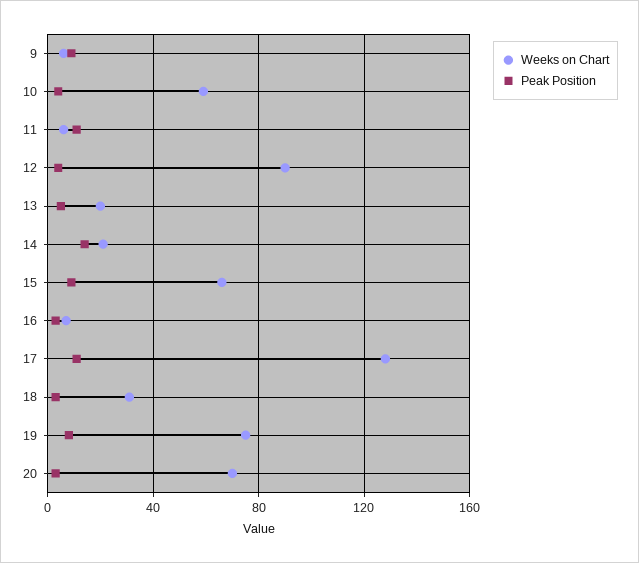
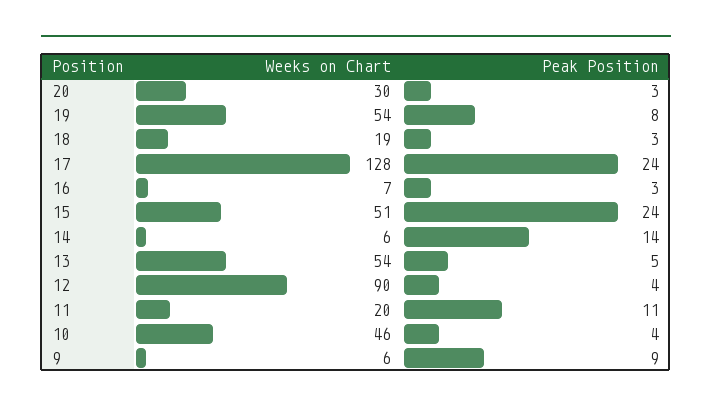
  {
    "Weeks on Chart": {
      "9": 6,
-     "10": 60,
+     "10": 46,
-     "11": 5,
+     "11": 20,
      "12": 90,
-     "13": 20,
+     "13": 54,
-     "14": 20,
+     "14": 6,
-     "15": 65,
+     "15": 51,
      "16": 7,
      "17": 128,
-     "18": 30,
+     "18": 19,
-     "19": 75,
+     "19": 54,
-     "20": 70
+     "20": 30
    },
    "Peak Position": {
      "9": 9,
      "10": 4,
      "11": 11,
      "12": 4,
      "13": 5,
      "14": 14,
-     "15": 10,
+     "15": 24,
      "16": 3,
-     "17": 10,
+     "17": 24,
      "18": 3,
      "19": 8,
      "20": 3
    }
  }

